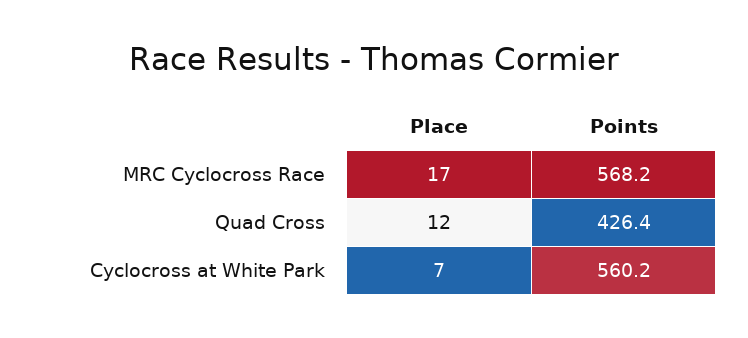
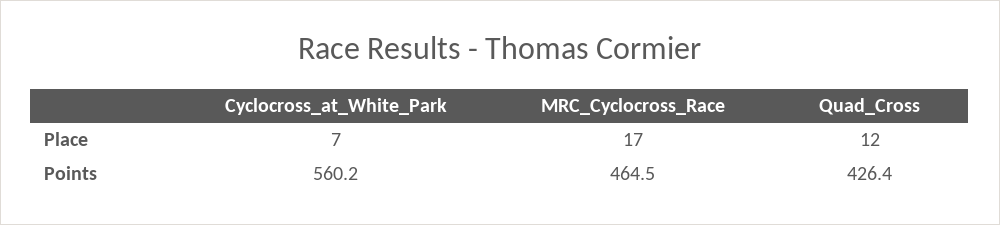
  {
    "Place": {
      "MRC Cyclocross Race": 17,
      "Quad Cross": 12,
      "Cyclocross at White Park": 7
    },
    "Points": {
-     "MRC Cyclocross Race": 568.2,
+     "MRC Cyclocross Race": 464.5,
      "Quad Cross": 426.4,
      "Cyclocross at White Park": 560.2
    }
  }

